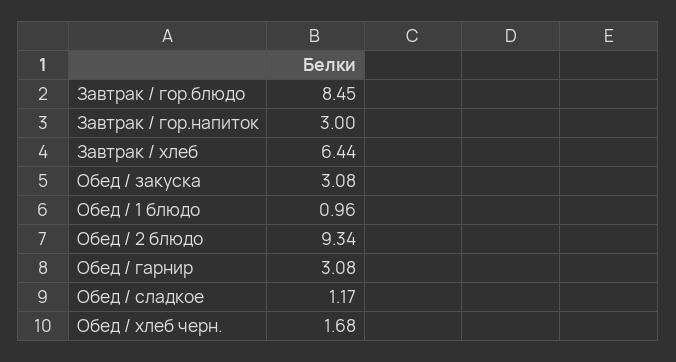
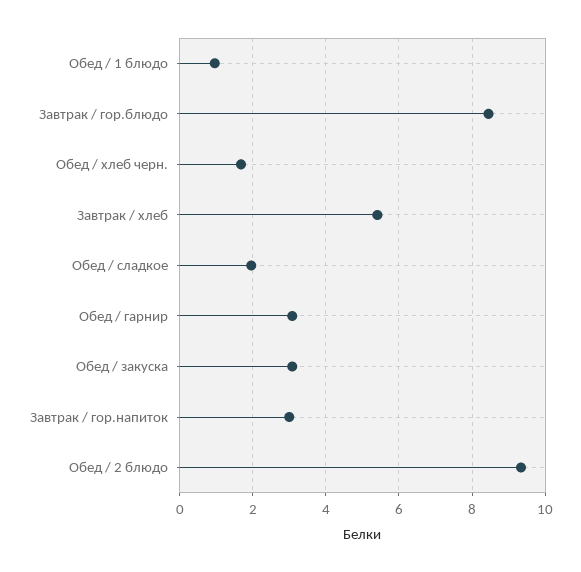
  {
    "Завтрак / гор.блюдо": 8.45,
    "Завтрак / гор.напиток": 3,
-   "Завтрак / хлеб": 6.44,
+   "Завтрак / хлеб": 5.4,
    "Обед / закуска": 3.08,
    "Обед / 1 блюдо": 0.96,
    "Обед / 2 блюдо": 9.34,
    "Обед / гарнир": 3.08,
-   "Обед / сладкое": 1.17,
+   "Обед / сладкое": 2,
    "Обед / хлеб черн.": 1.68
  }

